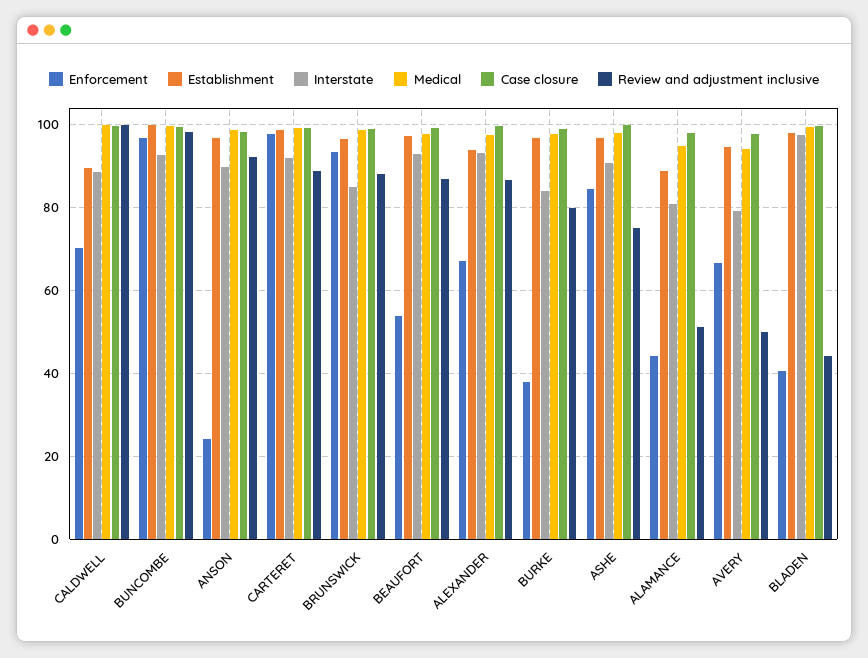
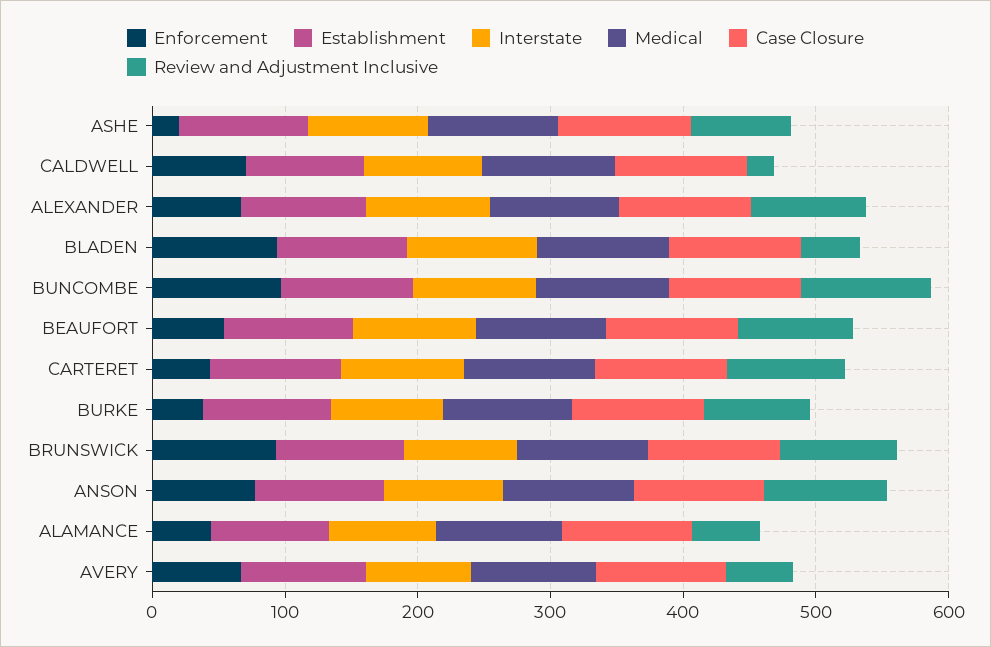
  {
    "Enforcement": {
      "CALDWELL": 70,
      "BUNCOMBE": 96,
-     "ANSON": 24,
+     "ANSON": 80,
-     "CARTERET": 98,
+     "CARTERET": 40,
      "BRUNSWICK": 94,
      "BEAUFORT": 54,
      "ALEXANDER": 68,
      "BURKE": 38,
-     "ASHE": 84,
+     "ASHE": 20,
      "ALAMANCE": 44,
      "AVERY": 66,
-     "BLADEN": 40
+     "BLADEN": 100
    },
    "Establishment": {
      "CALDWELL": 90,
      "BUNCOMBE": 100,
      "ANSON": 96,
      "CARTERET": 98,
      "BRUNSWICK": 96,
      "BEAUFORT": 98,
      "ALEXANDER": 94,
      "BURKE": 96,
      "ASHE": 96,
      "ALAMANCE": 88,
      "AVERY": 94,
      "BLADEN": 98
    },
    "Interstate": {
      "CALDWELL": 88,
      "BUNCOMBE": 92,
      "ANSON": 90,
      "CARTERET": 92,
      "BRUNSWICK": 86,
      "BEAUFORT": 92,
      "ALEXANDER": 94,
      "BURKE": 84,
      "ASHE": 90,
      "ALAMANCE": 80,
      "AVERY": 80,
      "BLADEN": 98
    },
    "Medical": {
      "CALDWELL": 100,
      "BUNCOMBE": 100,
      "ANSON": 98,
      "CARTERET": 100,
      "BRUNSWICK": 98,
      "BEAUFORT": 98,
      "ALEXANDER": 98,
      "BURKE": 98,
      "ASHE": 98,
      "ALAMANCE": 94,
      "AVERY": 94,
      "BLADEN": 100
    },
    "Case closure": {
      "CALDWELL": 100,
      "BUNCOMBE": 100,
      "ANSON": 98,
      "CARTERET": 100,
      "BRUNSWICK": 98,
      "BEAUFORT": 100,
      "ALEXANDER": 100,
      "BURKE": 98,
      "ASHE": 100,
      "ALAMANCE": 98,
      "AVERY": 98,
      "BLADEN": 100
    },
    "Review and adjustment inclusive": {
-     "CALDWELL": 100,
+     "CALDWELL": 20,
      "BUNCOMBE": 98,
      "ANSON": 92,
      "CARTERET": 88,
      "BRUNSWICK": 88,
      "BEAUFORT": 88,
      "ALEXANDER": 86,
      "BURKE": 80,
      "ASHE": 76,
      "ALAMANCE": 52,
      "AVERY": 50,
      "BLADEN": 44
    }
  }

